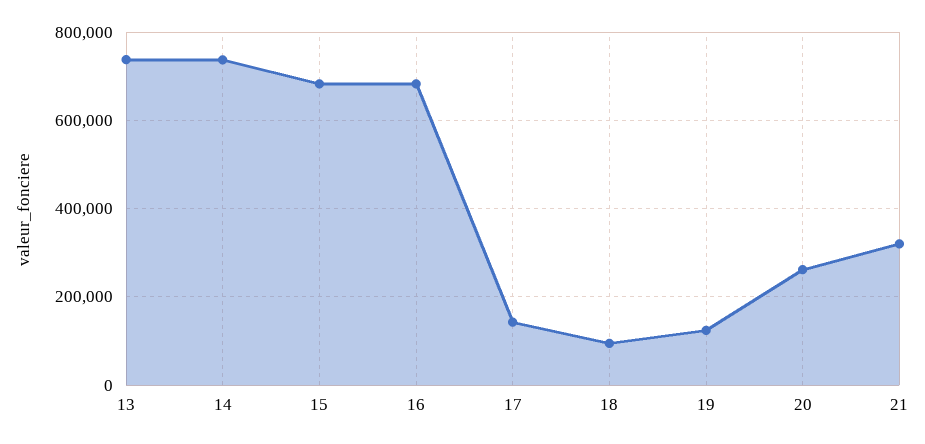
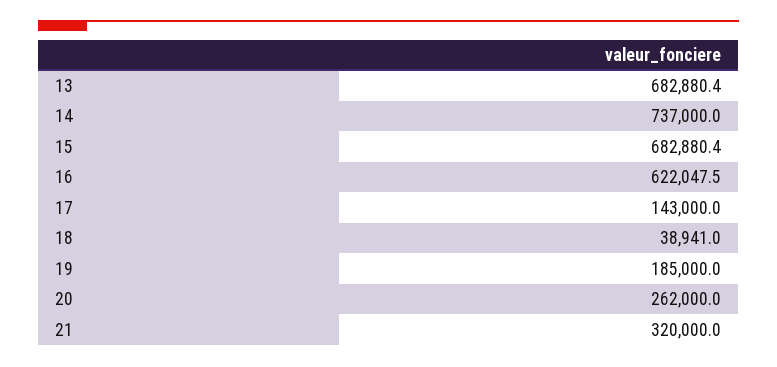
  {
-   "13": 740000,
+   "13": 682880.4,
    "14": 737000,
    "15": 682880.4,
-   "16": 680000,
+   "16": 622047.5,
    "17": 143000,
-   "18": 100000,
+   "18": 38941,
-   "19": 120000,
+   "19": 185000,
    "20": 262000,
    "21": 320000
  }

